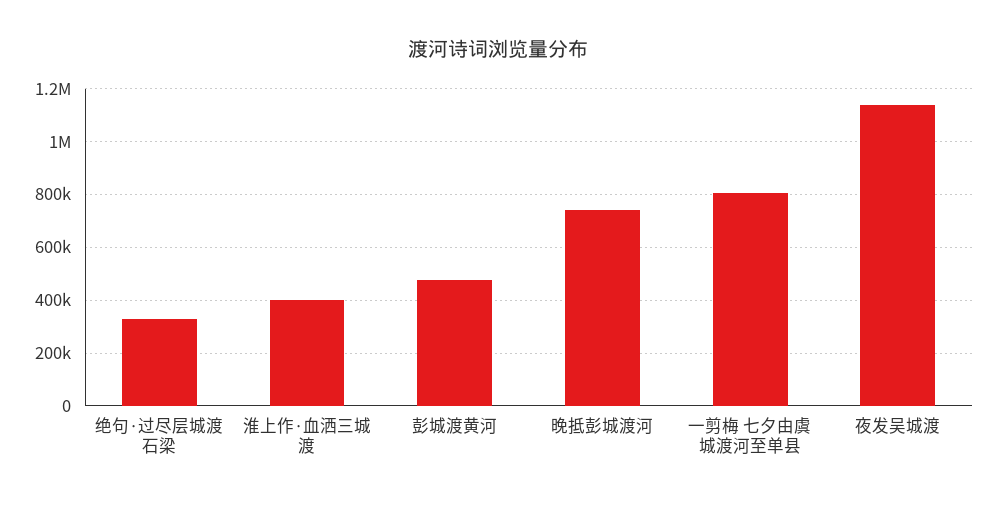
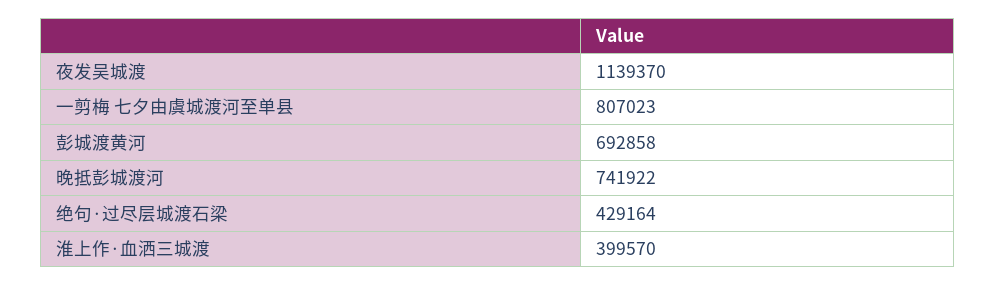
  {
-   "绝句·过尽层城渡石梁": 325000,
+   "绝句·过尽层城渡石梁": 429164,
    "淮上作·血洒三城渡": 399570,
-   "彭城渡黄河": 475000,
+   "彭城渡黄河": 692858,
    "晚抵彭城渡河": 741922,
    "一剪梅 七夕由虞城渡河至单县": 807023,
    "夜发吴城渡": 1139370
  }

